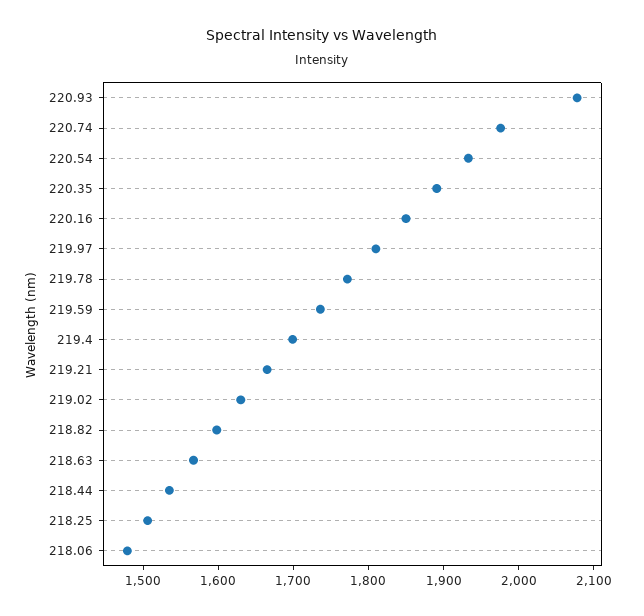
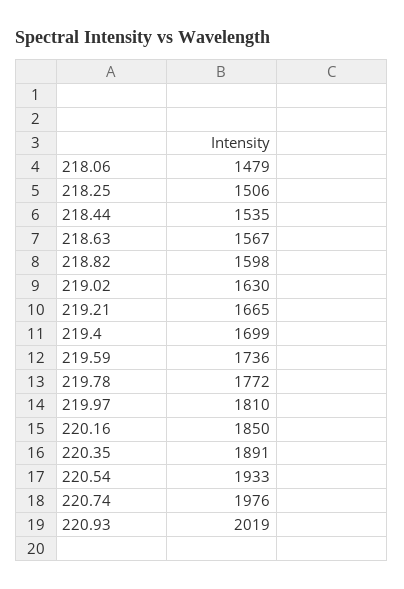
  {
-   "220.93": 2080,
+   "220.93": 2019,
    "220.74": 1976,
    "220.54": 1933,
    "220.35": 1891,
    "220.16": 1850,
    "219.97": 1810,
    "219.78": 1772,
    "219.59": 1736,
    "219.4": 1699,
    "219.21": 1665,
    "219.02": 1630,
    "218.82": 1598,
    "218.63": 1567,
    "218.44": 1535,
    "218.25": 1506,
    "218.06": 1479
  }

